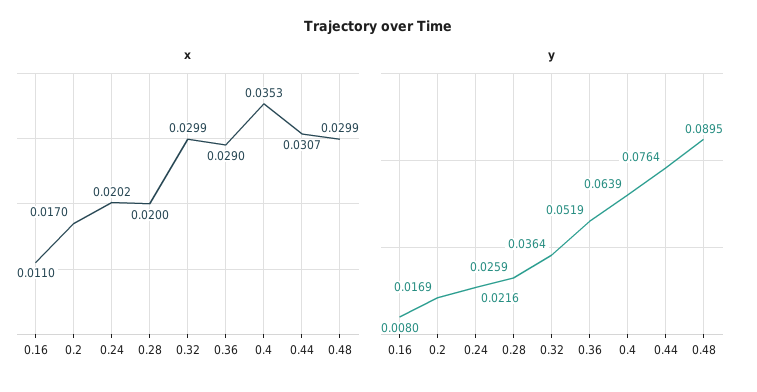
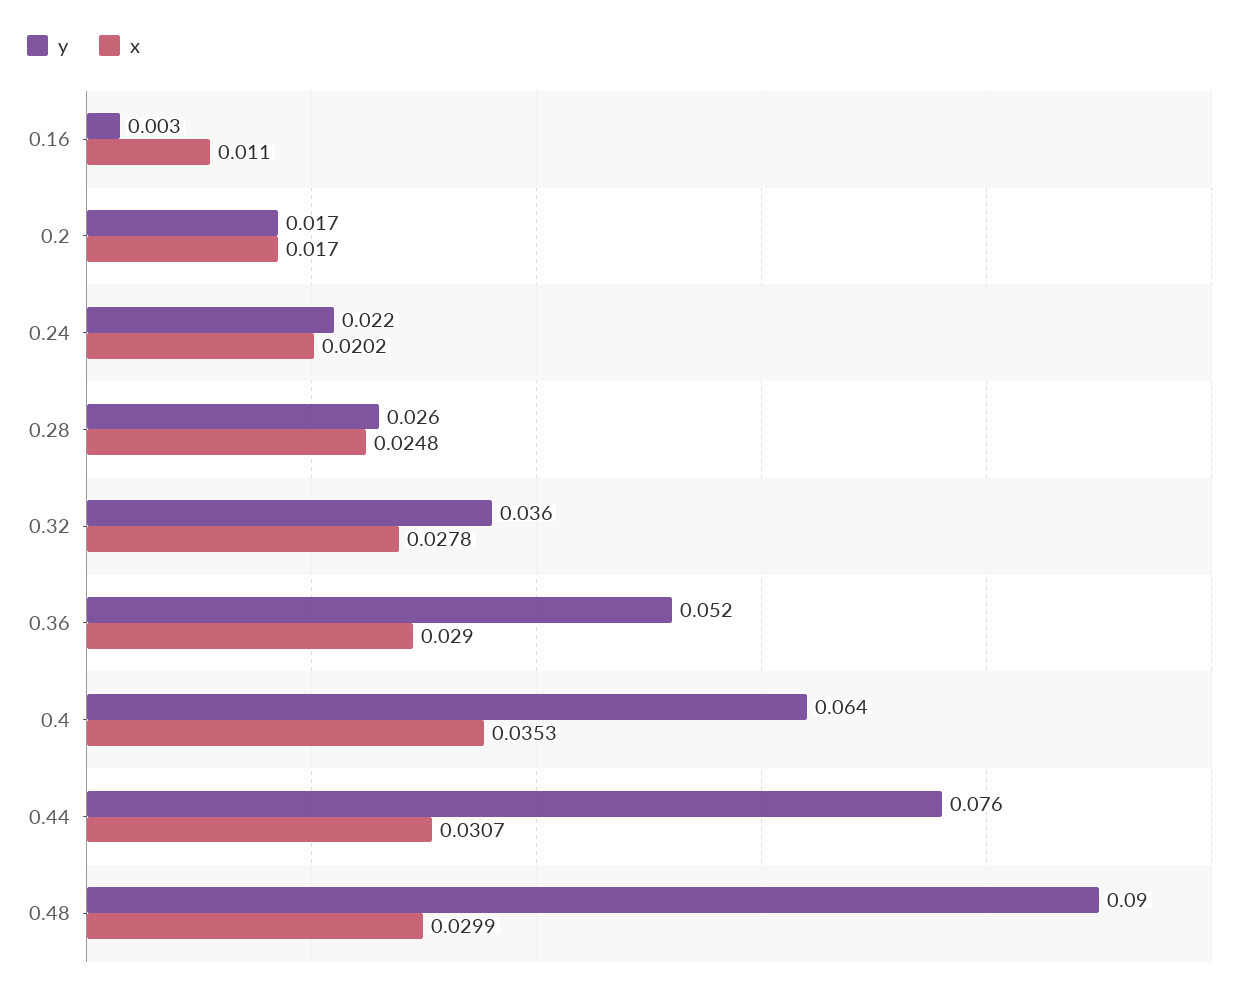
  {
    "x": {
      "0.16": 0.011,
      "0.2": 0.017,
      "0.24": 0.0202,
-     "0.28": 0.02,
+     "0.28": 0.0248,
-     "0.32": 0.0299,
+     "0.32": 0.0278,
      "0.36": 0.029,
      "0.4": 0.0353,
      "0.44": 0.0307,
      "0.48": 0.0299
    },
    "y": {
-     "0.16": 0.008,
+     "0.16": 0.003,
      "0.2": 0.0169,
      "0.24": 0.0216,
      "0.28": 0.0259,
      "0.32": 0.0364,
      "0.36": 0.0519,
      "0.4": 0.0639,
      "0.44": 0.0764,
      "0.48": 0.0895
    }
  }

